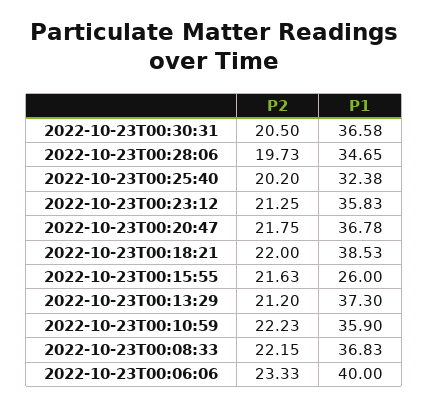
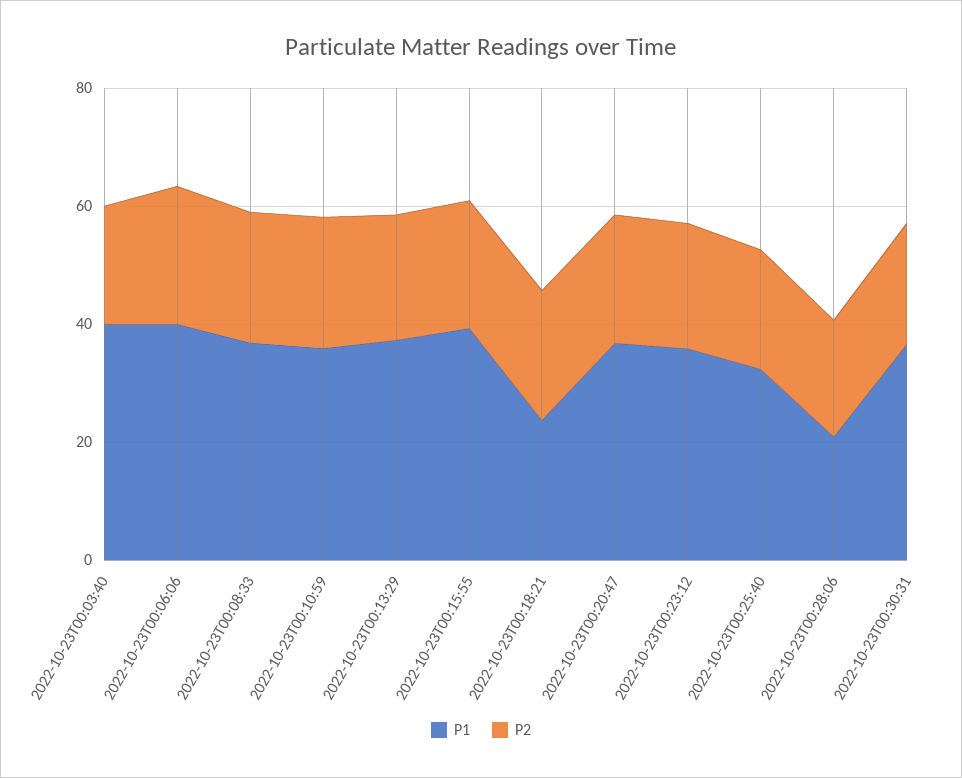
  {
    "P2": {
      "2022-10-23T00:30:31": 20.5,
      "2022-10-23T00:28:06": 19.73,
      "2022-10-23T00:25:40": 20.2,
      "2022-10-23T00:23:12": 21.25,
      "2022-10-23T00:20:47": 21.75,
      "2022-10-23T00:18:21": 22,
      "2022-10-23T00:15:55": 21.63,
      "2022-10-23T00:13:29": 21.2,
      "2022-10-23T00:10:59": 22.23,
      "2022-10-23T00:08:33": 22.15,
-     "2022-10-23T00:06:06": 23.33
+     "2022-10-23T00:06:06": 23.33,
+     "2022-10-23T00:03:40": 20
    },
    "P1": {
      "2022-10-23T00:30:31": 36.58,
-     "2022-10-23T00:28:06": 34.65,
+     "2022-10-23T00:28:06": 20,
      "2022-10-23T00:25:40": 32.38,
      "2022-10-23T00:23:12": 35.83,
      "2022-10-23T00:20:47": 36.78,
-     "2022-10-23T00:18:21": 38.53,
+     "2022-10-23T00:18:21": 25,
-     "2022-10-23T00:15:55": 26,
+     "2022-10-23T00:15:55": 40,
      "2022-10-23T00:13:29": 37.3,
      "2022-10-23T00:10:59": 35.9,
      "2022-10-23T00:08:33": 36.83,
-     "2022-10-23T00:06:06": 40
+     "2022-10-23T00:06:06": 40,
+     "2022-10-23T00:03:40": 40
    }
  }

